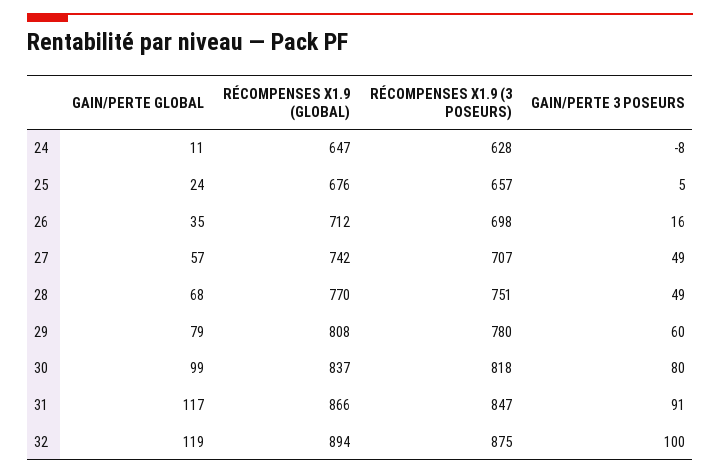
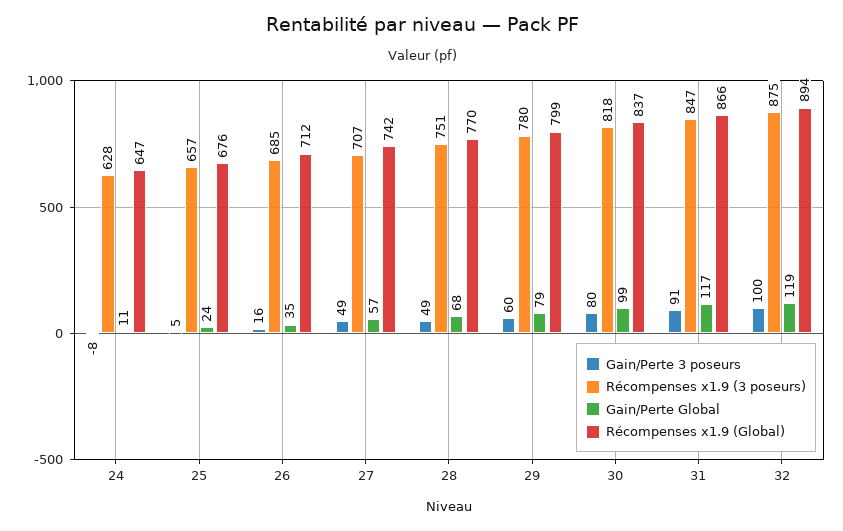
  {
    "GAIN/PERTE GLOBAL": {
      "24": 11,
      "25": 24,
      "26": 35,
      "27": 57,
      "28": 68,
      "29": 79,
      "30": 99,
      "31": 117,
      "32": 119
    },
    "RÉCOMPENSES X1.9 (GLOBAL)": {
      "24": 647,
      "25": 676,
      "26": 712,
      "27": 742,
      "28": 770,
-     "29": 808,
+     "29": 799,
      "30": 837,
      "31": 866,
      "32": 894
    },
    "RÉCOMPENSES X1.9 (3 POSEURS)": {
      "24": 628,
      "25": 657,
-     "26": 698,
+     "26": 685,
      "27": 707,
      "28": 751,
      "29": 780,
      "30": 818,
      "31": 847,
      "32": 875
    },
    "GAIN/PERTE 3 POSEURS": {
      "24": -8,
      "25": 5,
      "26": 16,
      "27": 49,
      "28": 49,
      "29": 60,
      "30": 80,
      "31": 91,
      "32": 100
    }
  }

